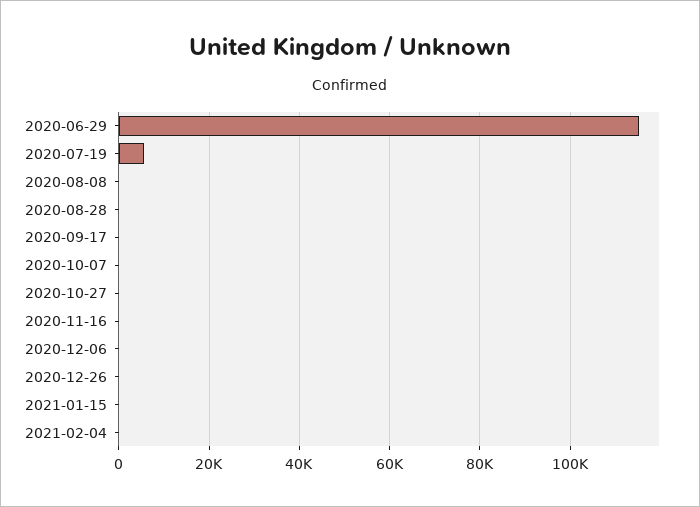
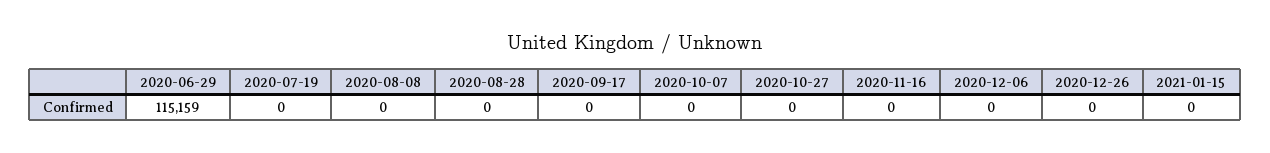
  {
    "2020-06-29": 115159,
-   "2020-07-19": 6000,
+   "2020-07-19": 0,
    "2020-08-08": 0,
    "2020-08-28": 0,
    "2020-09-17": 0,
    "2020-10-07": 0,
    "2020-10-27": 0,
    "2020-11-16": 0,
    "2020-12-06": 0,
    "2020-12-26": 0,
-   "2021-01-15": 0,
+   "2021-01-15": 0
-   "2021-02-04": 0
  }

